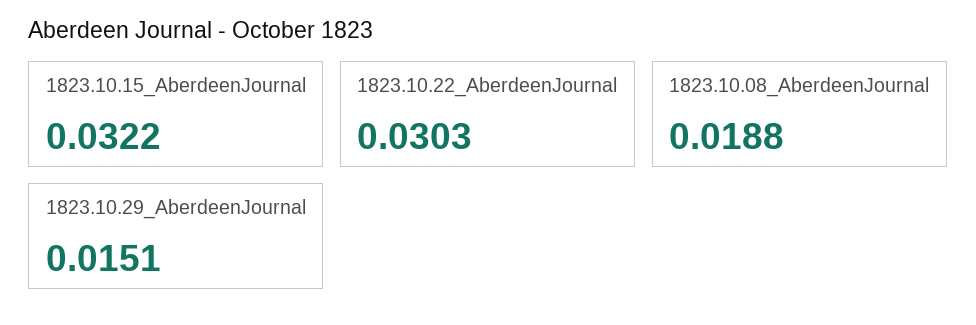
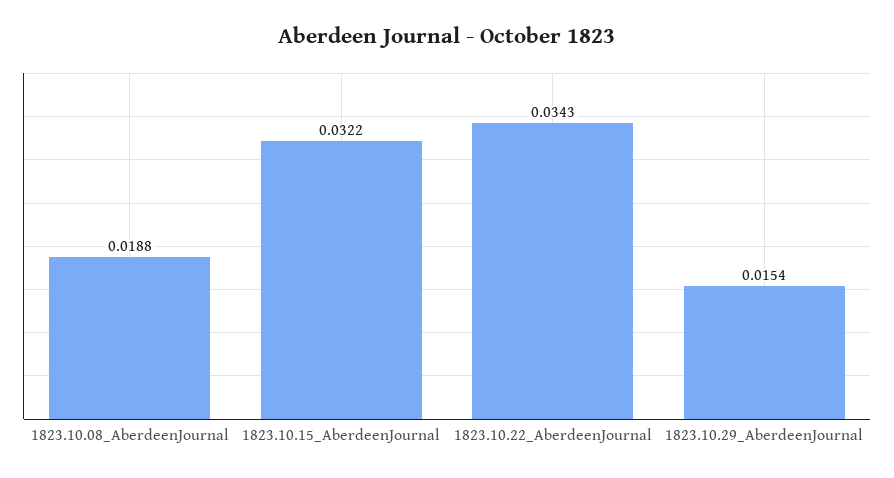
  {
    "1823.10.15_AberdeenJournal": 0.0322,
-   "1823.10.22_AberdeenJournal": 0.0303,
+   "1823.10.22_AberdeenJournal": 0.0343,
    "1823.10.08_AberdeenJournal": 0.0188,
-   "1823.10.29_AberdeenJournal": 0.0151
+   "1823.10.29_AberdeenJournal": 0.0154
  }

